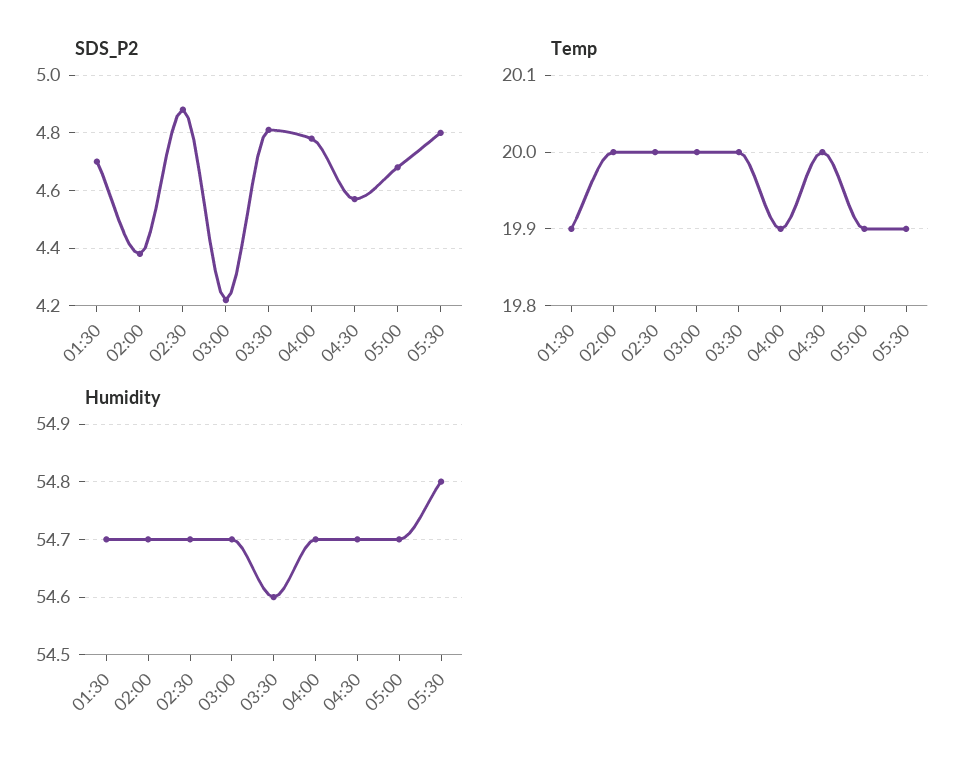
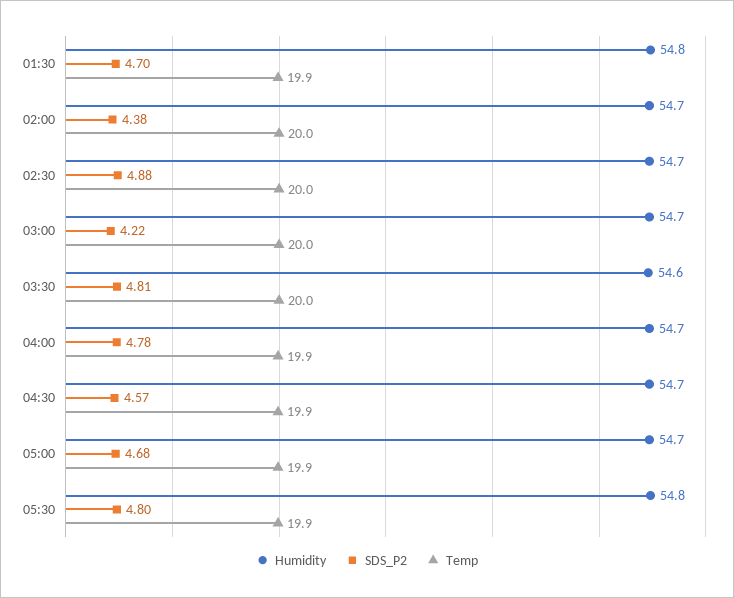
  {
    "SDS_P2": {
      "01:30": 4.7,
      "02:00": 4.38,
      "02:30": 4.88,
      "03:00": 4.22,
      "03:30": 4.81,
      "04:00": 4.78,
      "04:30": 4.57,
      "05:00": 4.68,
      "05:30": 4.8
    },
    "Temp": {
      "01:30": 19.9,
      "02:00": 20,
      "02:30": 20,
      "03:00": 20,
      "03:30": 20,
      "04:00": 19.9,
-     "04:30": 20,
+     "04:30": 19.9,
      "05:00": 19.9,
      "05:30": 19.9
    },
    "Humidity": {
-     "01:30": 54.7,
+     "01:30": 54.8,
      "02:00": 54.7,
      "02:30": 54.7,
      "03:00": 54.7,
      "03:30": 54.6,
      "04:00": 54.7,
      "04:30": 54.7,
      "05:00": 54.7,
      "05:30": 54.8
    }
  }

